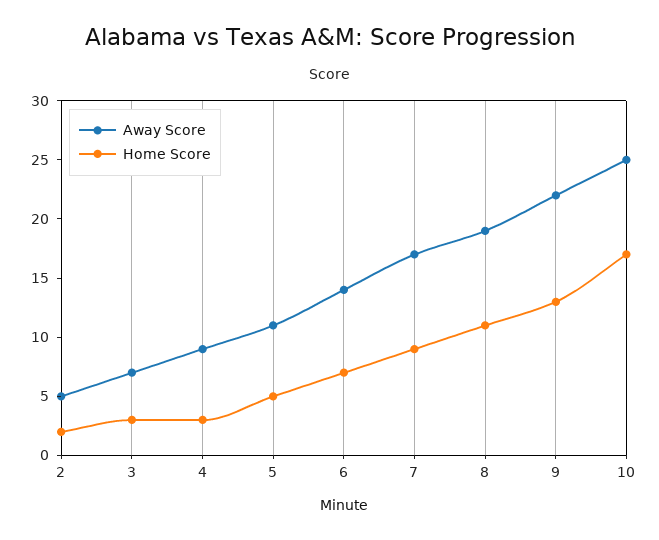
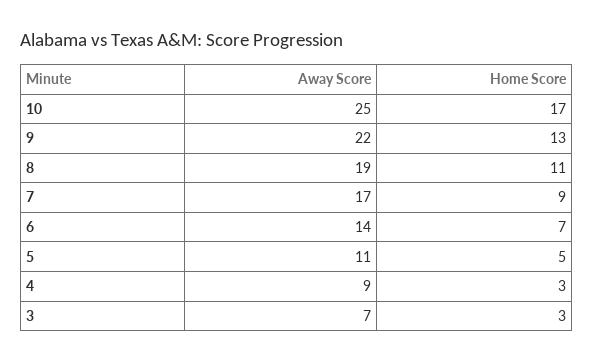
  {
    "Away Score": {
-     "2": 5,
      "3": 7,
      "4": 9,
      "5": 11,
      "6": 14,
      "7": 17,
      "8": 19,
      "9": 22,
      "10": 25
    },
    "Home Score": {
-     "2": 2,
      "3": 3,
      "4": 3,
      "5": 5,
      "6": 7,
      "7": 9,
      "8": 11,
      "9": 13,
      "10": 17
    }
  }

